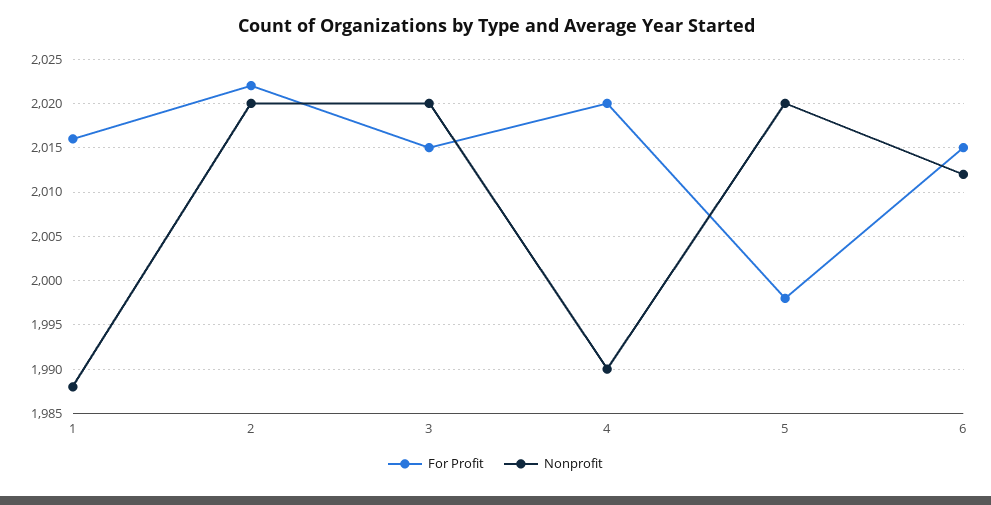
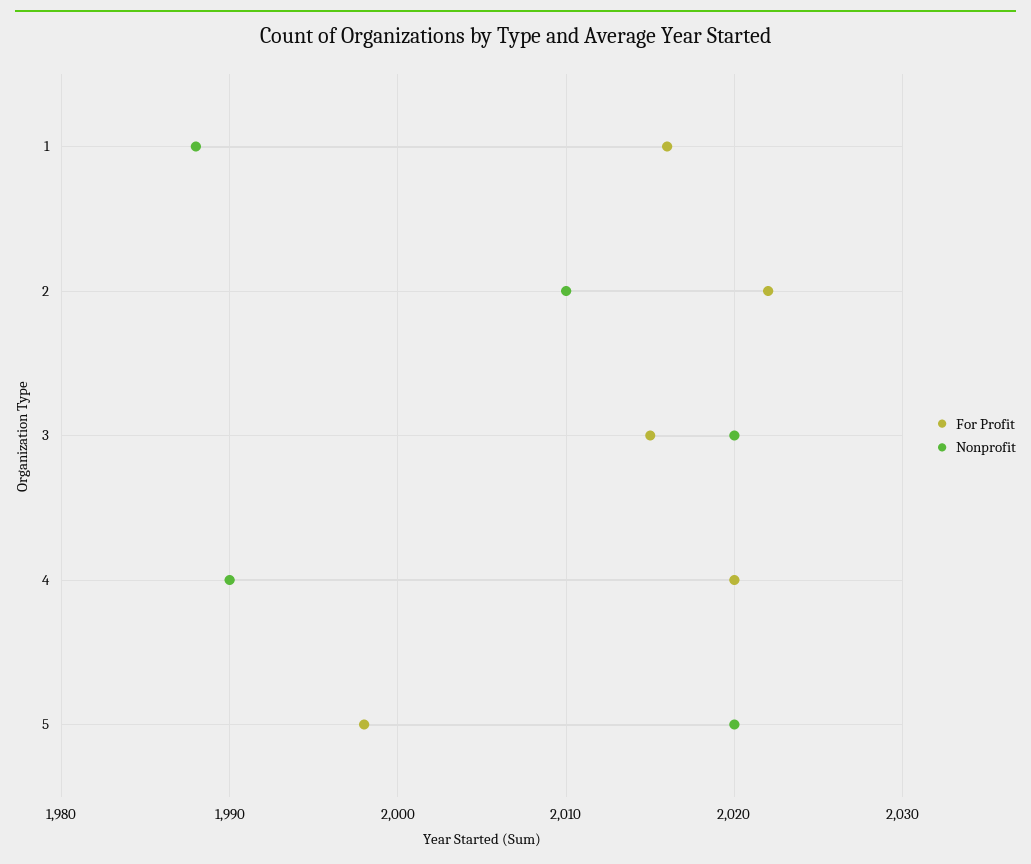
  {
    "For Profit": {
      "1": 2016,
      "2": 2022,
      "3": 2015,
      "4": 2020,
-     "5": 1998,
+     "5": 1998
-     "6": 2015
    },
    "Nonprofit": {
      "1": 1988,
-     "2": 2020,
+     "2": 2010,
      "3": 2020,
      "4": 1990,
-     "5": 2020,
+     "5": 2020
-     "6": 2012
    }
  }

